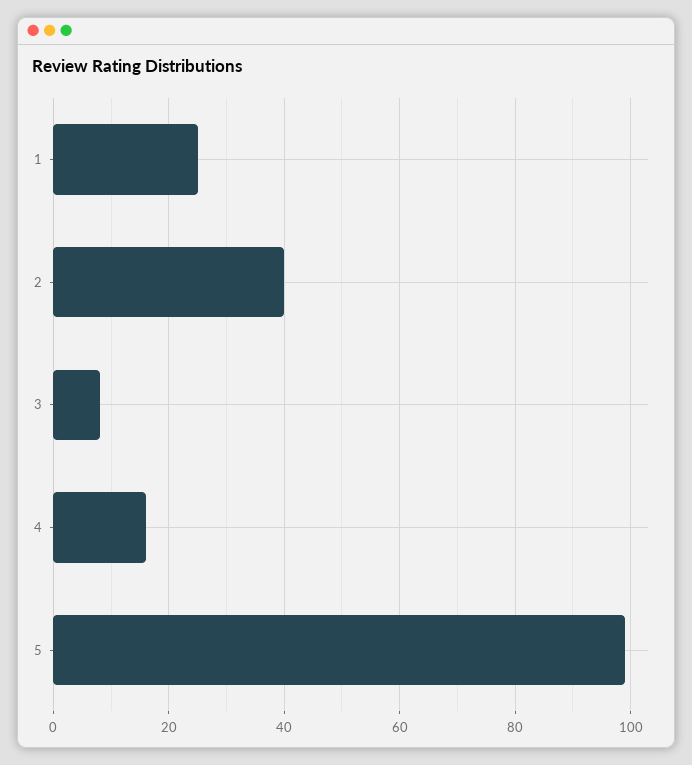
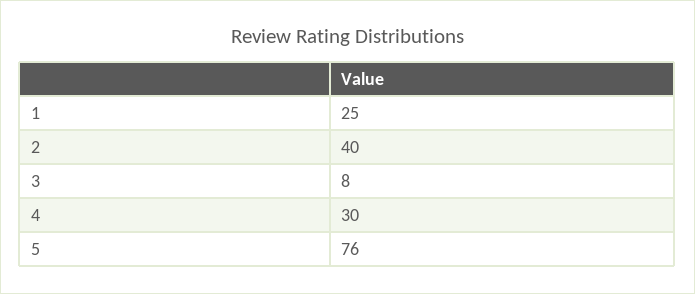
  {
    "1": 25,
    "2": 40,
    "3": 8,
-   "4": 15,
+   "4": 30,
-   "5": 100
+   "5": 76
  }

